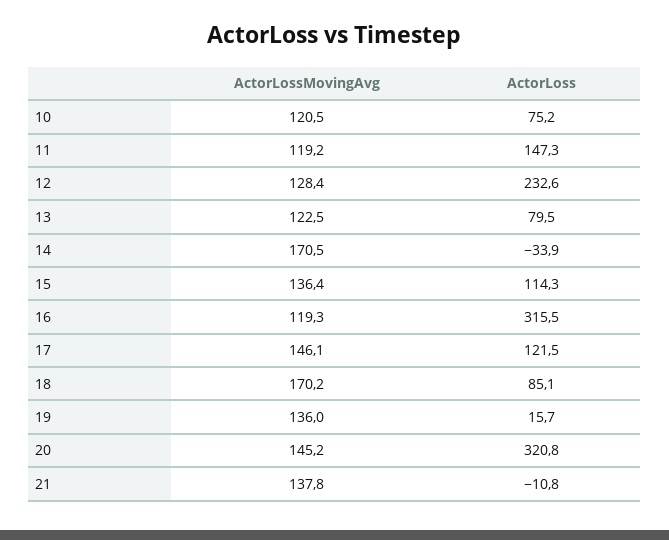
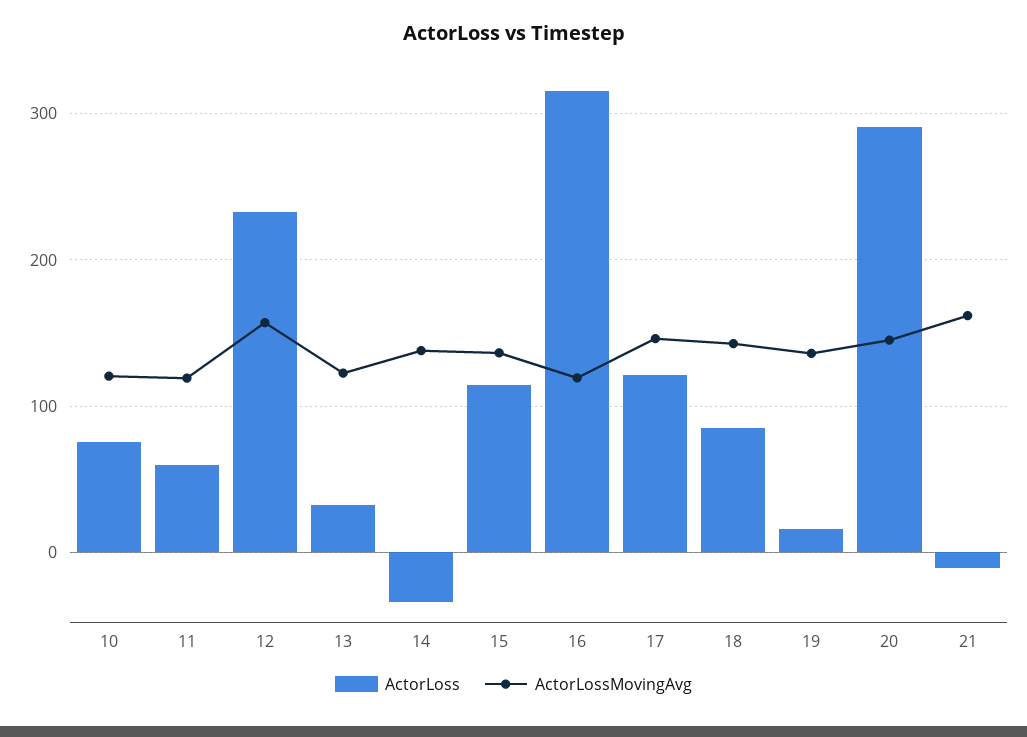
  {
    "ActorLossMovingAvg": {
      "10": 120.5,
      "11": 119.2,
-     "12": 128.4,
+     "12": 160,
      "13": 122.5,
-     "14": 170.5,
+     "14": 140,
      "15": 136.4,
      "16": 119.3,
      "17": 146.1,
-     "18": 170.2,
+     "18": 140,
      "19": 136,
      "20": 145.2,
-     "21": 137.8
+     "21": 160
    },
    "ActorLoss": {
      "10": 75.2,
-     "11": 147.3,
+     "11": 60,
      "12": 232.6,
-     "13": 79.5,
+     "13": 30,
      "14": -33.9,
      "15": 114.3,
      "16": 315.5,
      "17": 121.5,
      "18": 85.1,
      "19": 15.7,
-     "20": 320.8,
+     "20": 290,
      "21": -10.8
    }
  }

